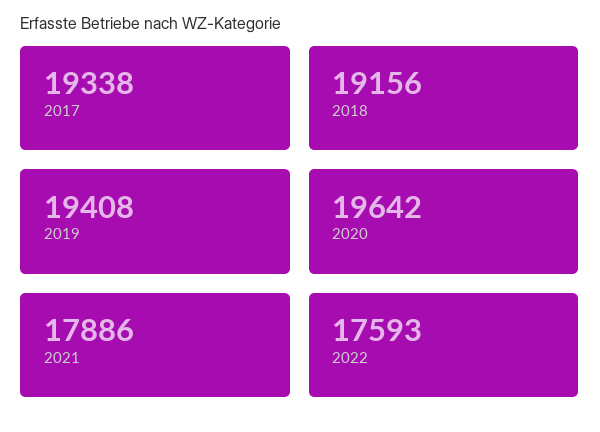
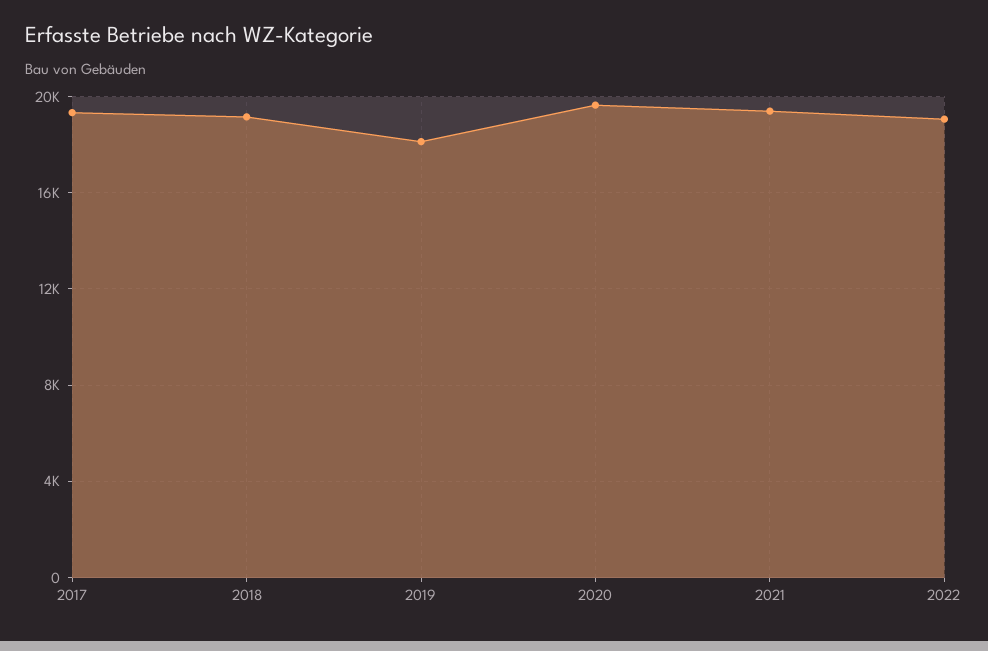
  {
    "2017": 19338,
    "2018": 19156,
-   "2019": 19408,
+   "2019": 18000,
    "2020": 19642,
-   "2021": 17886,
+   "2021": 19500,
-   "2022": 17593
+   "2022": 19000
  }

